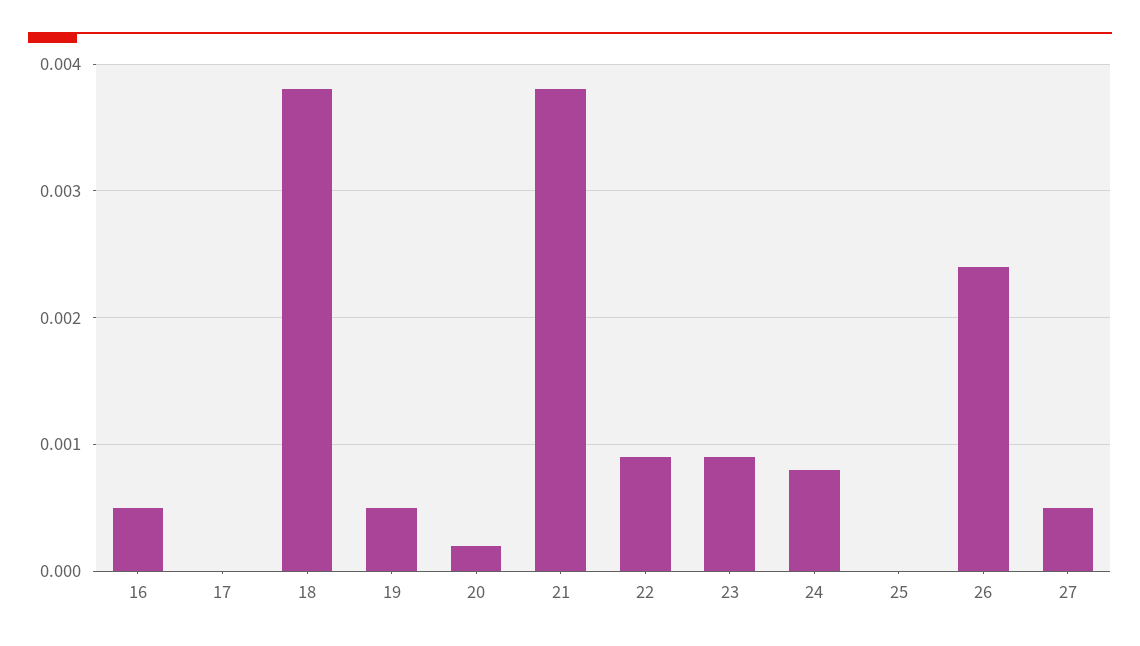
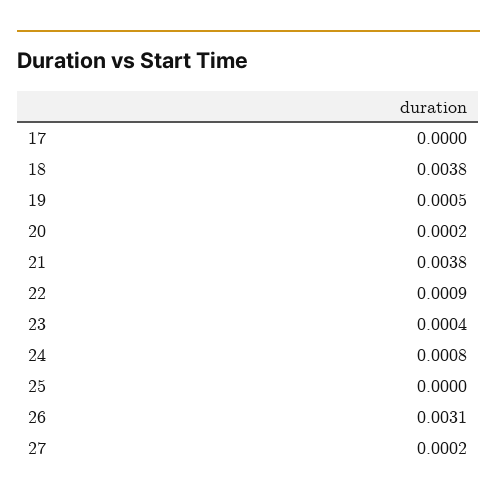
  {
-   "16": 0.0005,
    "17": 0,
    "18": 0.0038,
    "19": 0.0005,
    "20": 0.0002,
    "21": 0.0038,
    "22": 0.0009,
-   "23": 0.0009,
+   "23": 0.0004,
    "24": 0.0008,
    "25": 0,
-   "26": 0.0024,
+   "26": 0.0031,
-   "27": 0.0005
+   "27": 0.0002
  }

